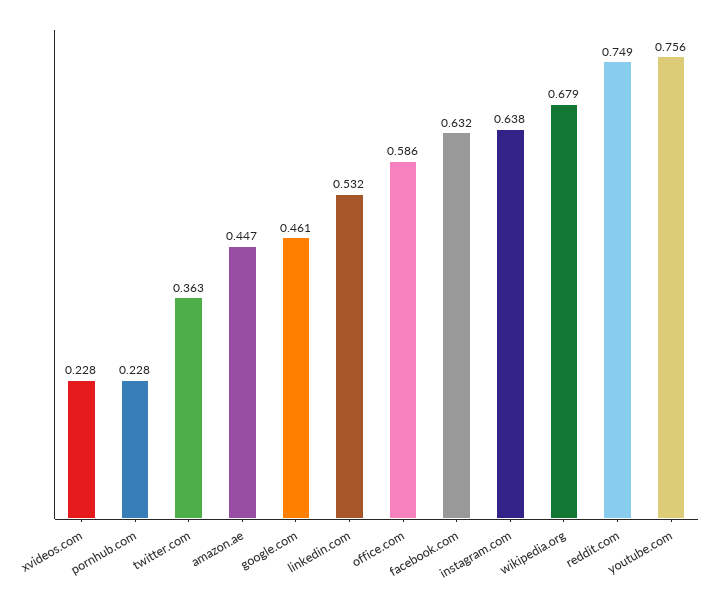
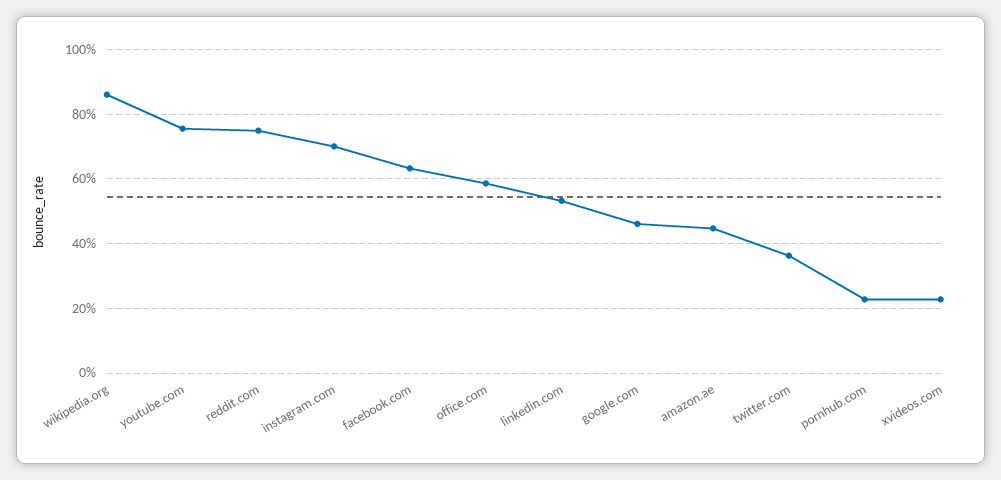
  {
    "xvideos.com": 0.228,
    "pornhub.com": 0.228,
    "twitter.com": 0.363,
    "amazon.ae": 0.447,
    "google.com": 0.461,
    "linkedin.com": 0.532,
    "office.com": 0.586,
    "facebook.com": 0.632,
-   "instagram.com": 0.638,
+   "instagram.com": 0.7,
-   "wikipedia.org": 0.679,
+   "wikipedia.org": 0.86,
    "reddit.com": 0.749,
    "youtube.com": 0.756
  }

